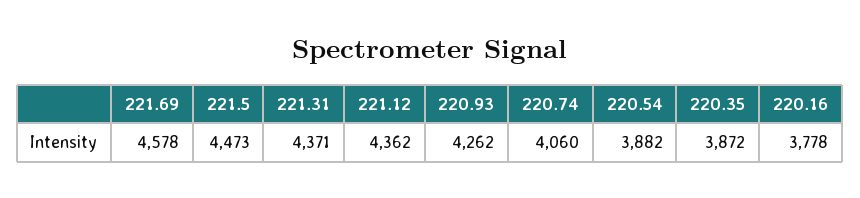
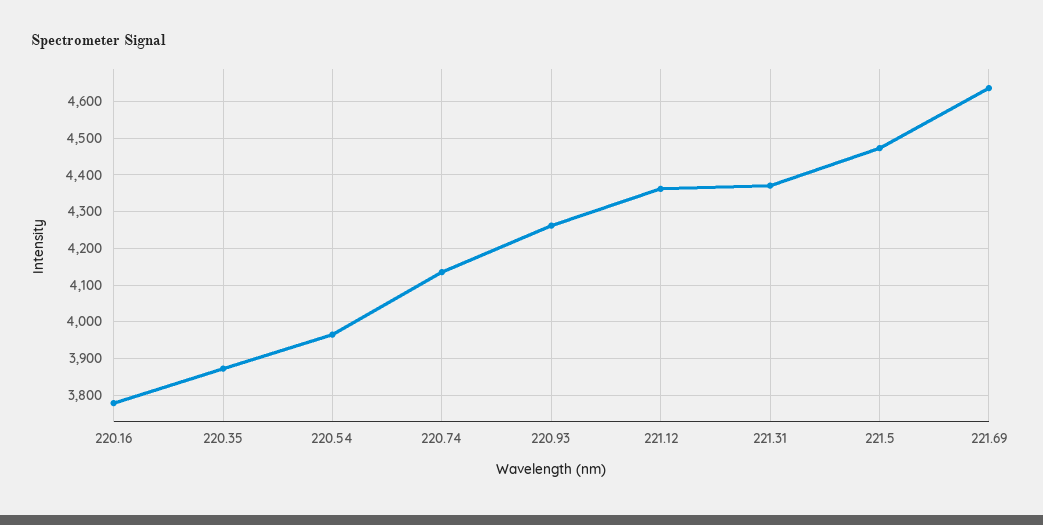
  {
-   "221.69": 4578,
+   "221.69": 4640,
    "221.5": 4473,
    "221.31": 4371,
    "221.12": 4362,
    "220.93": 4262,
-   "220.74": 4060,
+   "220.74": 4140,
-   "220.54": 3882,
+   "220.54": 3960,
    "220.35": 3872,
    "220.16": 3778
  }

